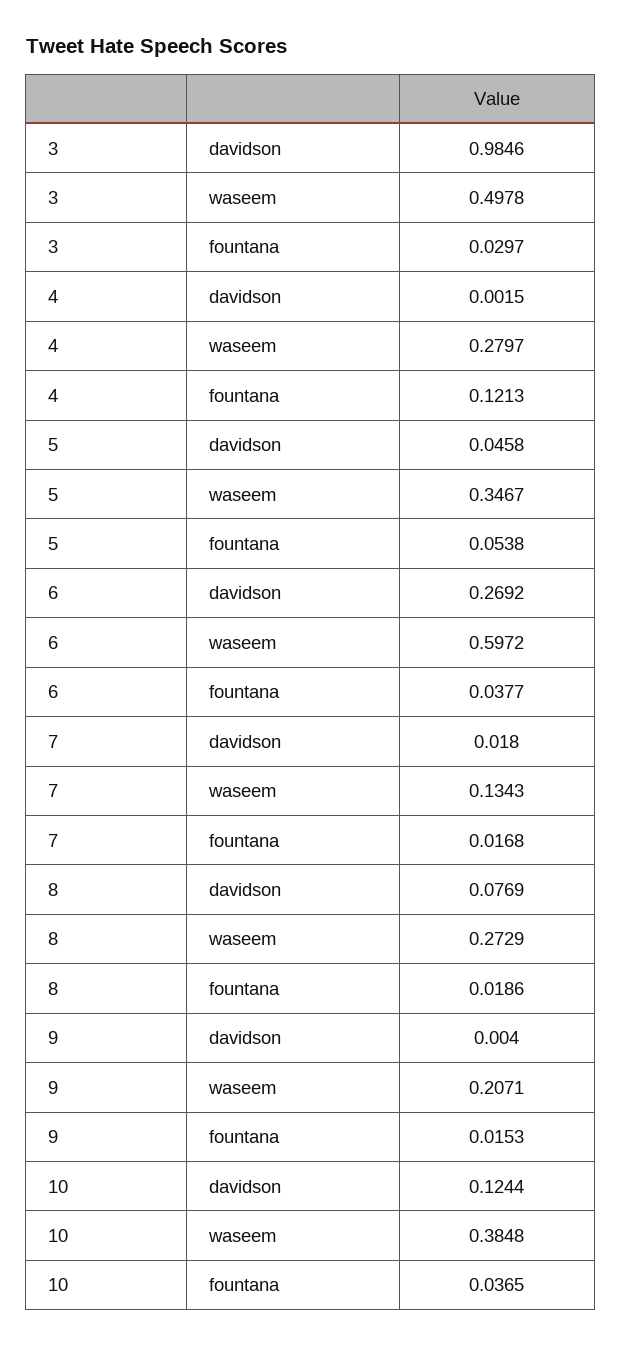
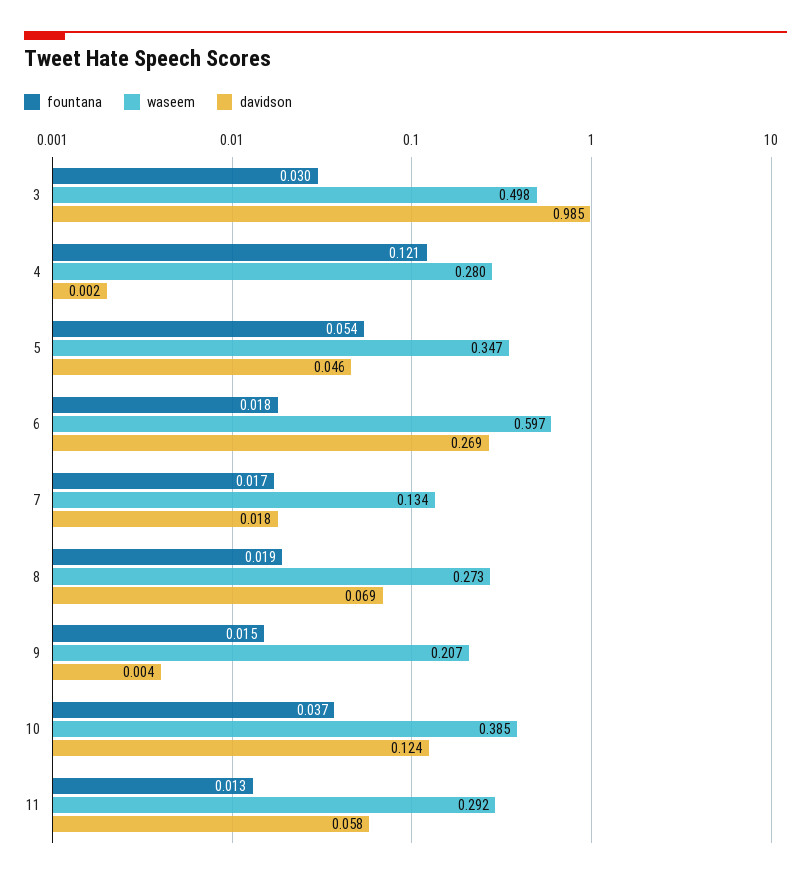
  {
    "davidson": {
      "3": 0.9846,
      "4": 0.0015,
      "5": 0.0458,
      "6": 0.2692,
      "7": 0.018,
-     "8": 0.0769,
+     "8": 0.069,
      "9": 0.004,
-     "10": 0.1244
+     "10": 0.1244,
+     "11": 0.058
    },
    "waseem": {
      "3": 0.4978,
      "4": 0.2797,
      "5": 0.3467,
      "6": 0.5972,
      "7": 0.1343,
      "8": 0.2729,
      "9": 0.2071,
-     "10": 0.3848
+     "10": 0.3848,
+     "11": 0.292
    },
    "fountana": {
      "3": 0.0297,
      "4": 0.1213,
      "5": 0.0538,
-     "6": 0.0377,
+     "6": 0.018,
      "7": 0.0168,
      "8": 0.0186,
      "9": 0.0153,
-     "10": 0.0365
+     "10": 0.0365,
+     "11": 0.013
    }
  }

